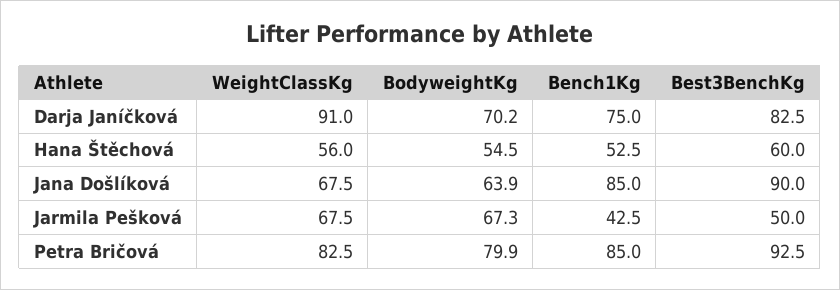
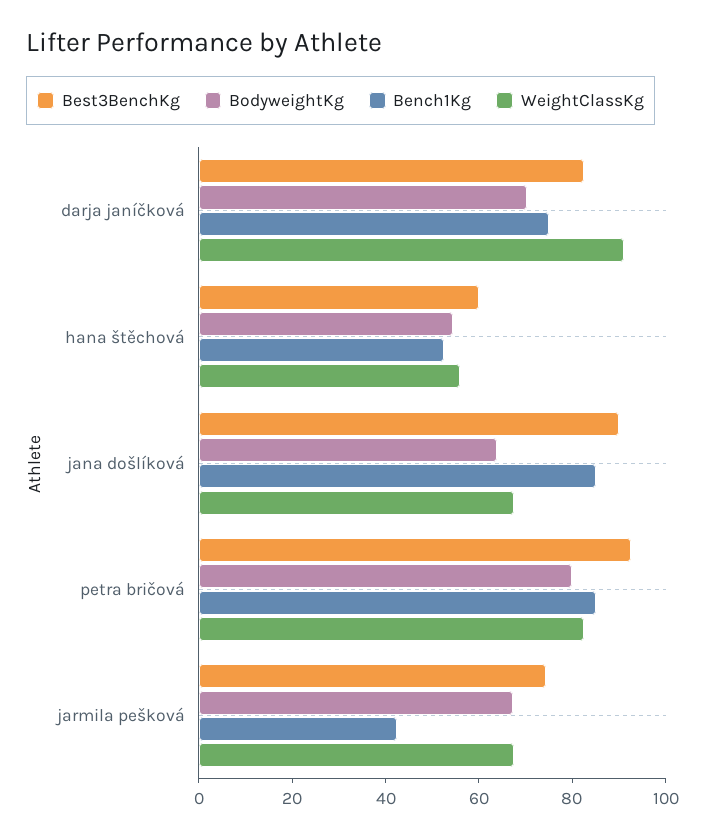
  {
    "WeightClassKg": {
      "Darja Janíčková": 91,
      "Hana Štěchová": 56,
      "Jana Došlíková": 67.5,
      "Jarmila Pešková": 67.5,
      "Petra Bričová": 82.5
    },
    "BodyweightKg": {
      "Darja Janíčková": 70.2,
      "Hana Štěchová": 54.5,
      "Jana Došlíková": 63.9,
      "Jarmila Pešková": 67.3,
      "Petra Bričová": 79.9
    },
    "Bench1Kg": {
      "Darja Janíčková": 75,
      "Hana Štěchová": 52.5,
      "Jana Došlíková": 85,
      "Jarmila Pešková": 42.5,
      "Petra Bričová": 85
    },
    "Best3BenchKg": {
      "Darja Janíčková": 82.5,
      "Hana Štěchová": 60,
      "Jana Došlíková": 90,
-     "Jarmila Pešková": 50,
+     "Jarmila Pešková": 75,
      "Petra Bričová": 92.5
    }
  }

